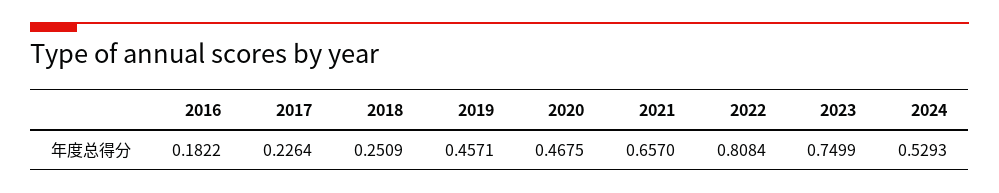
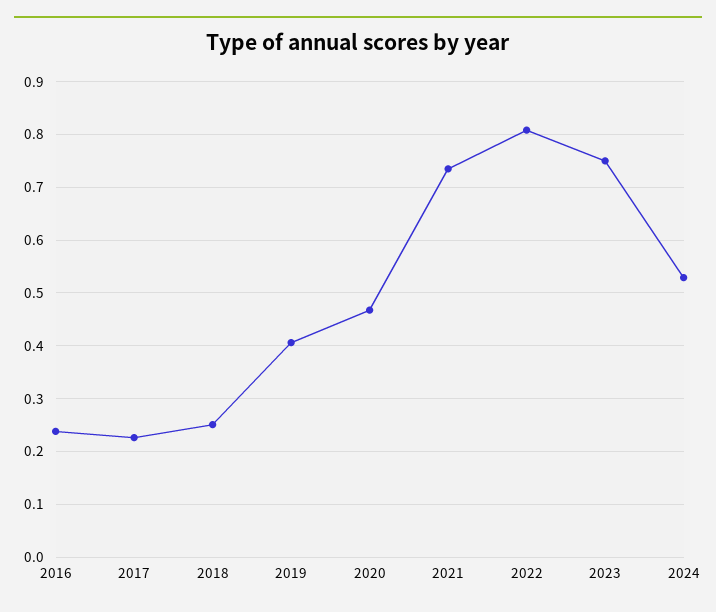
  {
-   "2016": 0.1822,
+   "2016": 0.24,
    "2017": 0.2264,
    "2018": 0.2509,
-   "2019": 0.4571,
+   "2019": 0.4,
    "2020": 0.4675,
-   "2021": 0.657,
+   "2021": 0.74,
    "2022": 0.8084,
    "2023": 0.7499,
    "2024": 0.5293
  }

